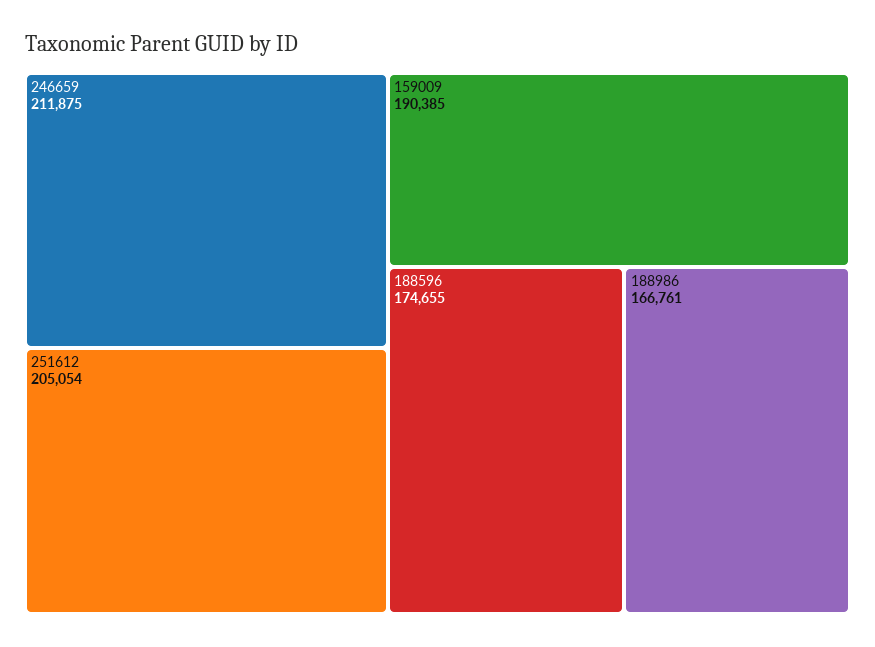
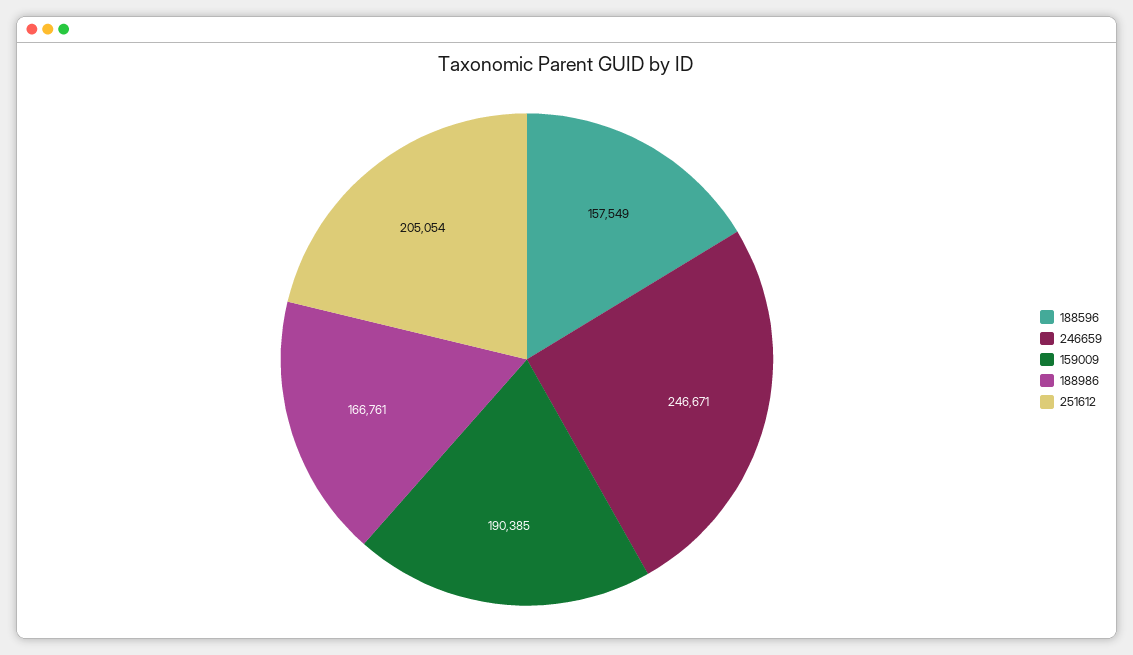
  {
-   "246659": 211875,
+   "246659": 246671,
    "251612": 205054,
    "159009": 190385,
-   "188596": 174655,
+   "188596": 157549,
    "188986": 166761
  }

